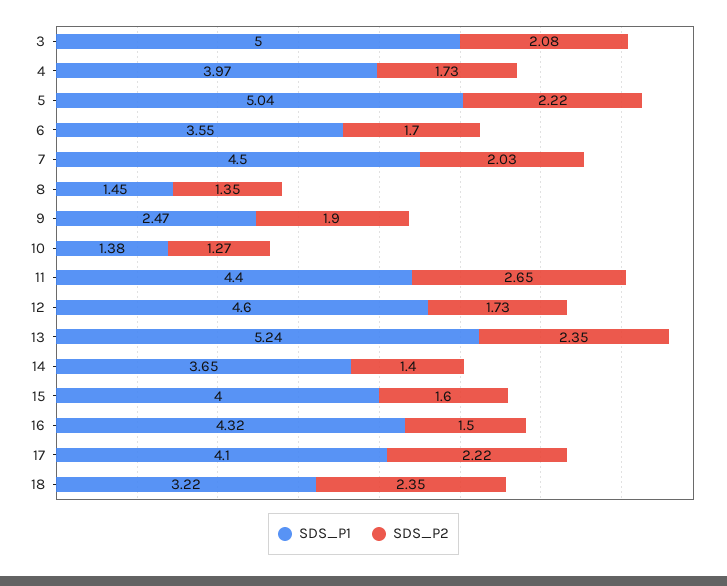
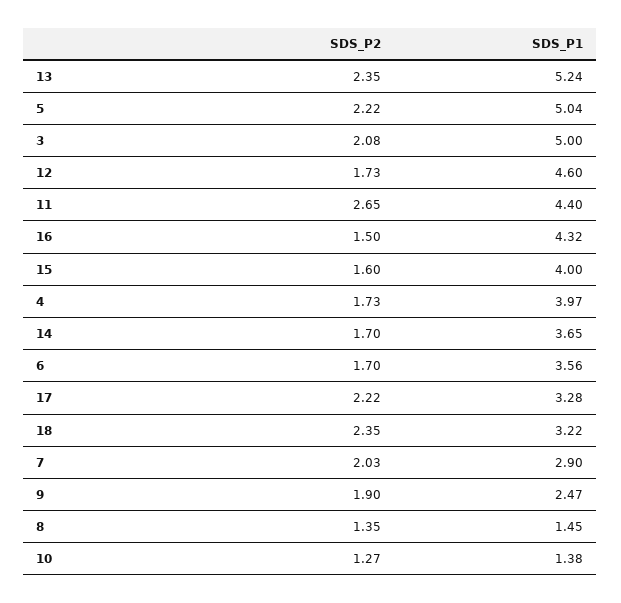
  {
    "SDS_P1": {
      "3": 5,
      "4": 3.97,
      "5": 5.04,
-     "6": 3.55,
+     "6": 3.56,
-     "7": 4.5,
+     "7": 2.9,
      "8": 1.45,
      "9": 2.47,
      "10": 1.38,
      "11": 4.4,
      "12": 4.6,
      "13": 5.24,
      "14": 3.65,
      "15": 4,
      "16": 4.32,
-     "17": 4.1,
+     "17": 3.28,
      "18": 3.22
    },
    "SDS_P2": {
      "3": 2.08,
      "4": 1.73,
      "5": 2.22,
      "6": 1.7,
      "7": 2.03,
      "8": 1.35,
      "9": 1.9,
      "10": 1.27,
      "11": 2.65,
      "12": 1.73,
      "13": 2.35,
-     "14": 1.4,
+     "14": 1.7,
      "15": 1.6,
      "16": 1.5,
      "17": 2.22,
      "18": 2.35
    }
  }

